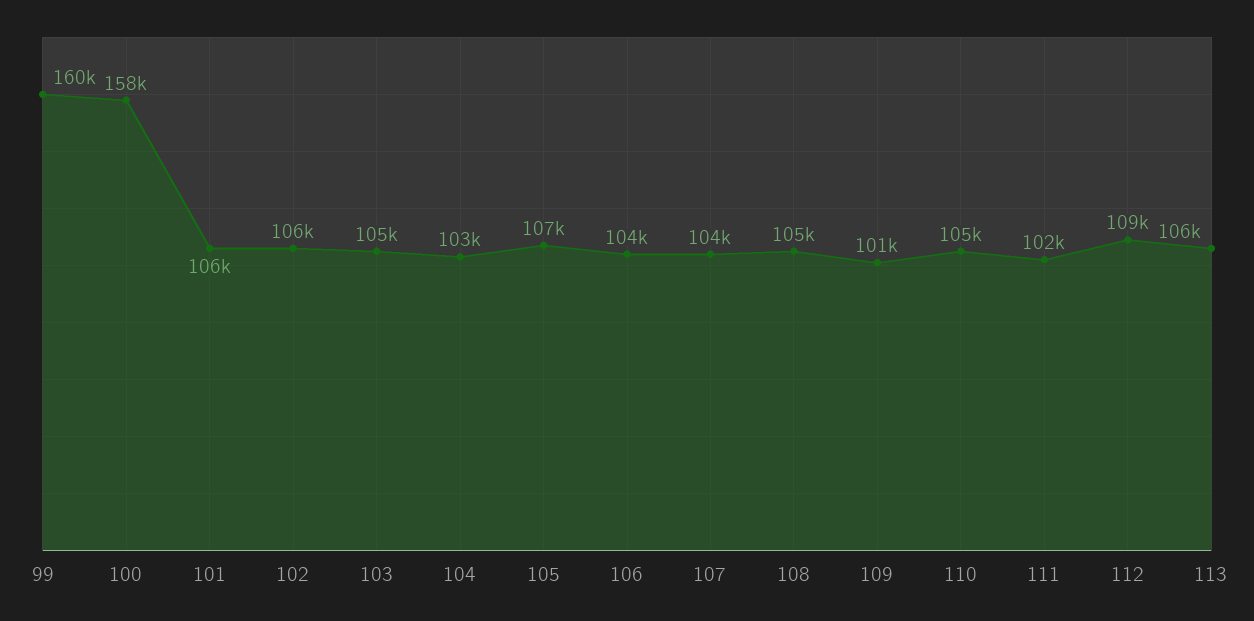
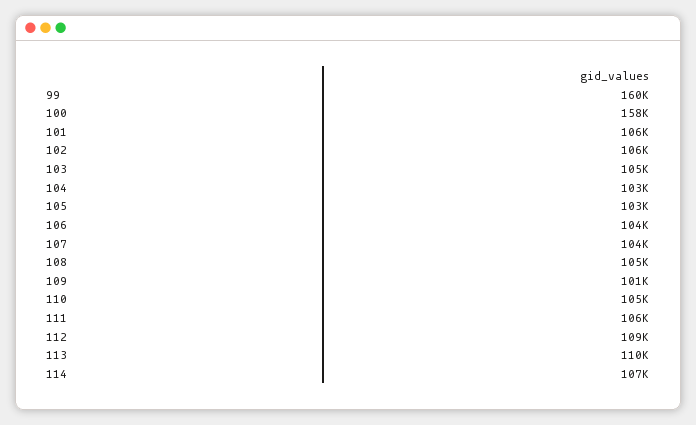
  {
    "99": 160000,
    "100": 158000,
    "101": 106000,
    "102": 106000,
    "103": 105000,
    "104": 103000,
-   "105": 107000,
+   "105": 103000,
    "106": 104000,
    "107": 104000,
    "108": 105000,
    "109": 101000,
    "110": 105000,
-   "111": 102000,
+   "111": 106000,
    "112": 109000,
-   "113": 106000
+   "113": 110000,
+   "114": 107000
  }

